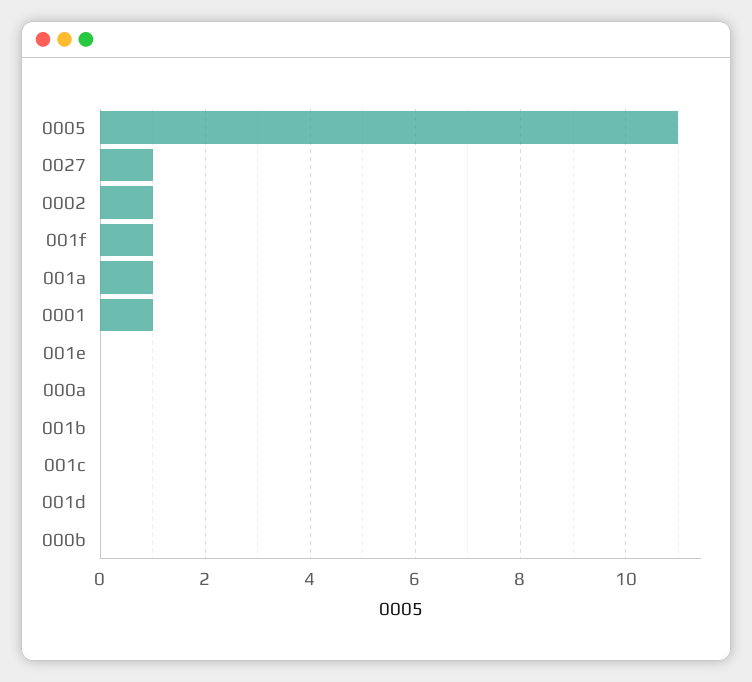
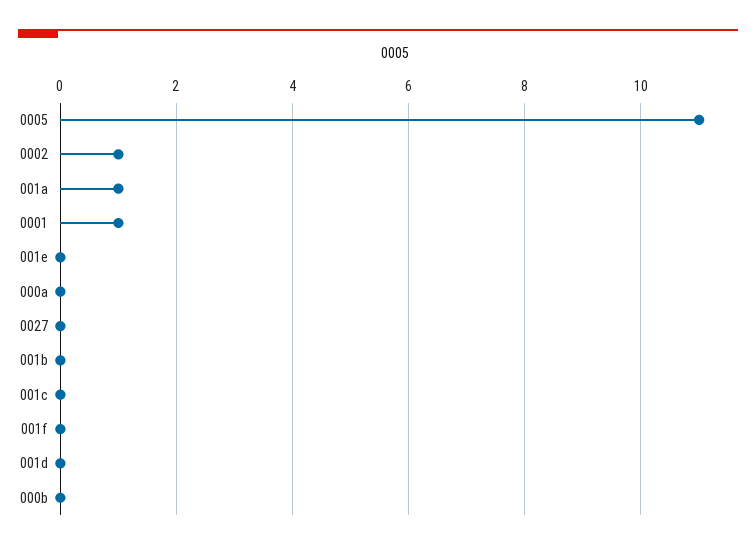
  {
    "0005": 11,
-   "0027": 1,
+   "0027": 0,
    "0002": 1,
-   "001f": 1,
+   "001f": 0,
    "001a": 1,
    "0001": 1,
    "001e": 0,
    "000a": 0,
    "001b": 0,
    "001c": 0,
    "001d": 0,
    "000b": 0
  }

